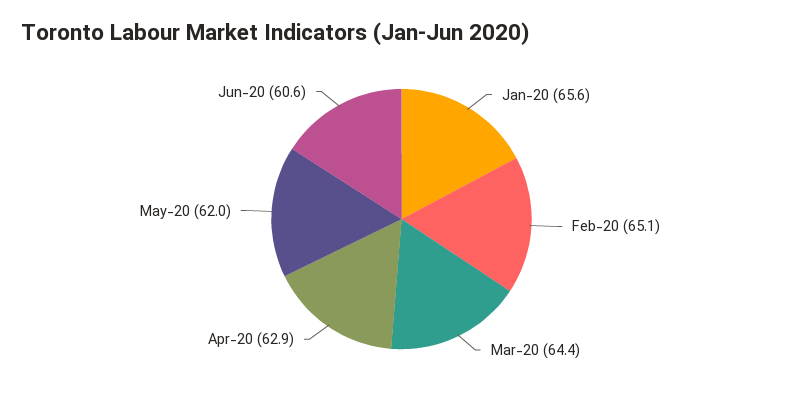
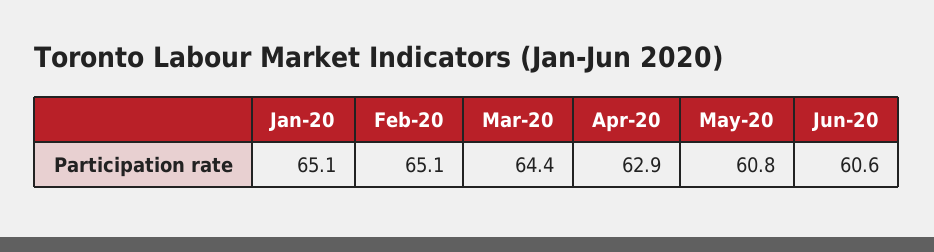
  {
-   "Jan-20": 65.6,
+   "Jan-20": 65.1,
    "Feb-20": 65.1,
    "Mar-20": 64.4,
    "Apr-20": 62.9,
-   "May-20": 62,
+   "May-20": 60.8,
    "Jun-20": 60.6
  }

